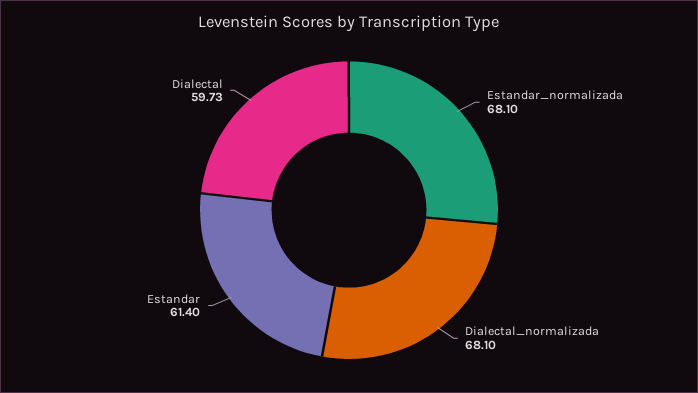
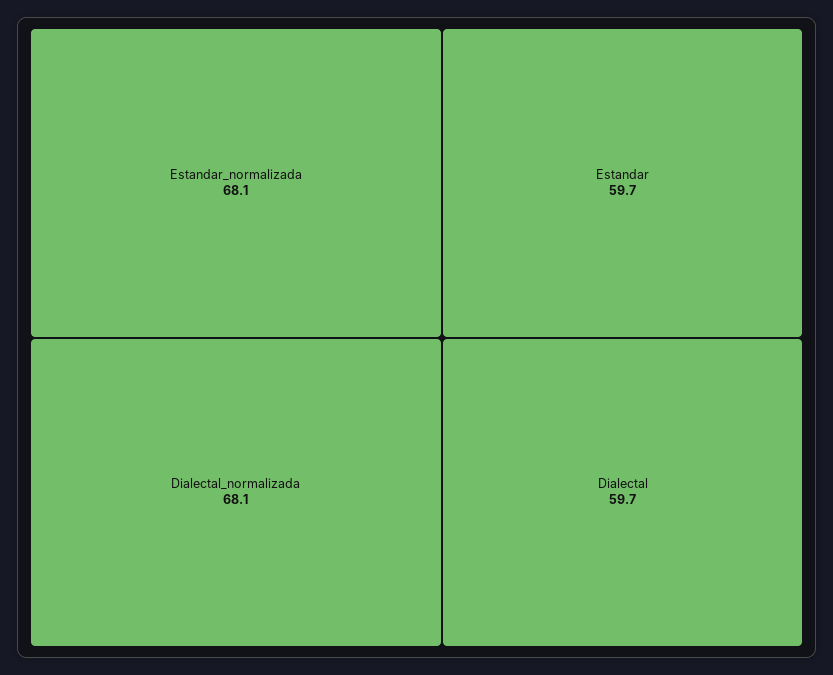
  {
    "Estandar_normalizada": 68.1,
    "Dialectal_normalizada": 68.1,
-   "Estandar": 61.4,
+   "Estandar": 59.7,
    "Dialectal": 59.73
  }

